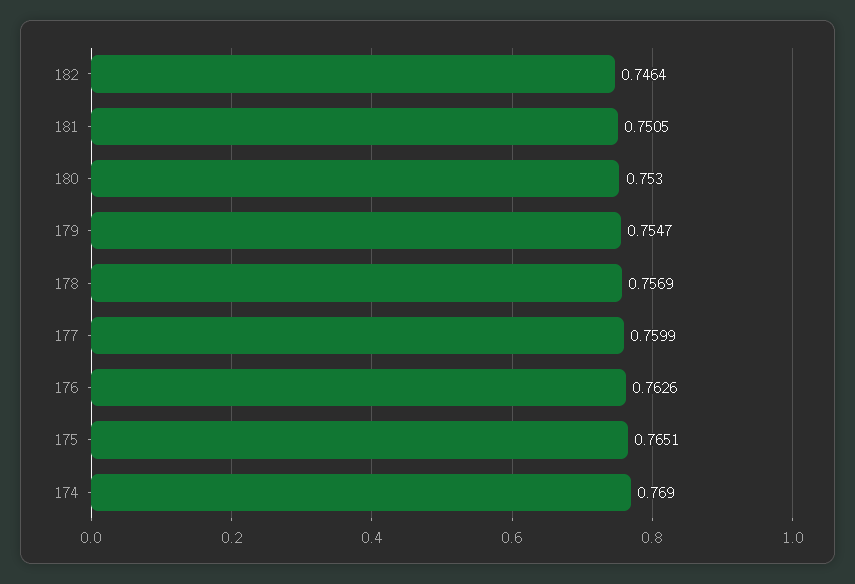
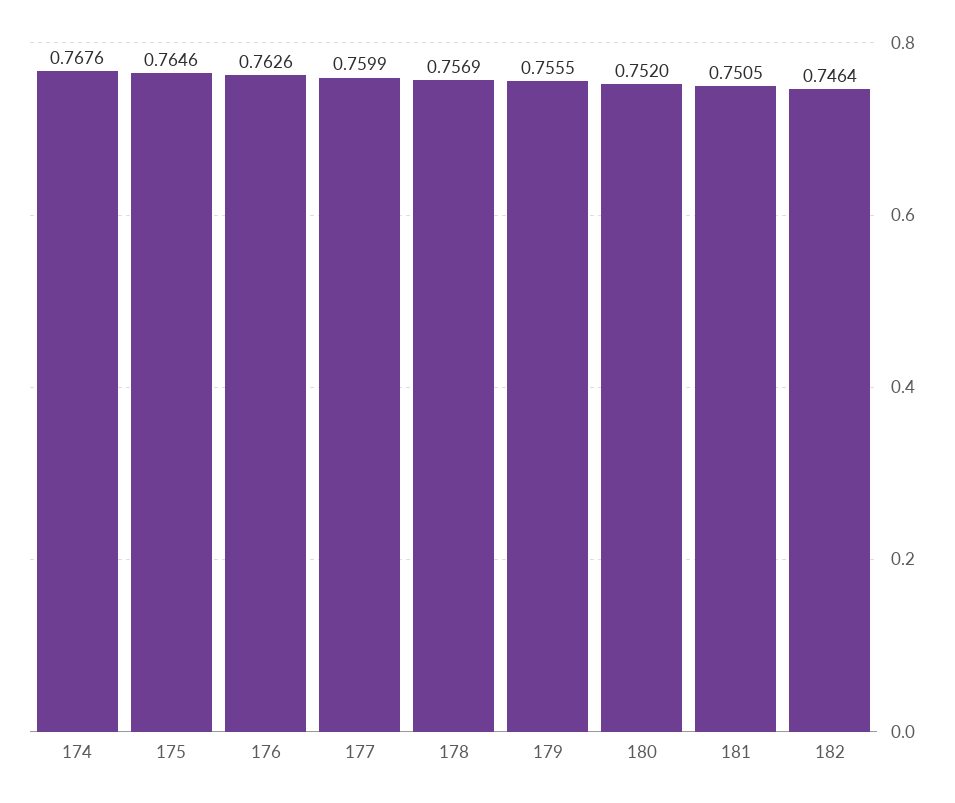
  {
    "182": 0.7464,
    "181": 0.7505,
-   "180": 0.753,
+   "180": 0.752,
-   "179": 0.7547,
+   "179": 0.7555,
    "178": 0.7569,
    "177": 0.7599,
    "176": 0.7626,
-   "175": 0.7651,
+   "175": 0.7646,
-   "174": 0.769
+   "174": 0.7676
  }

